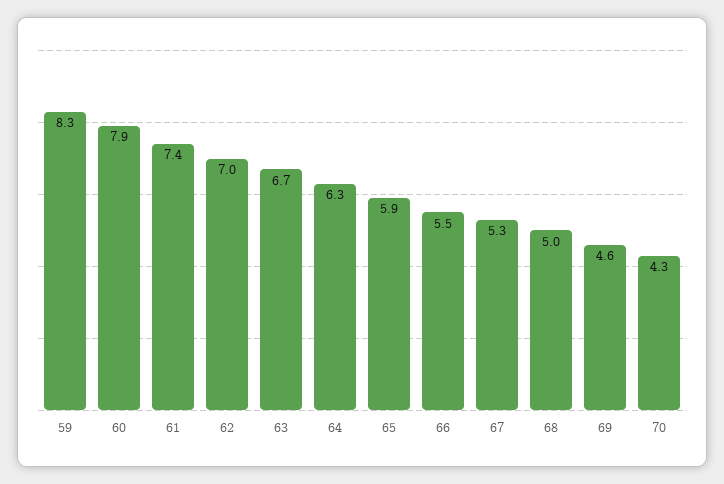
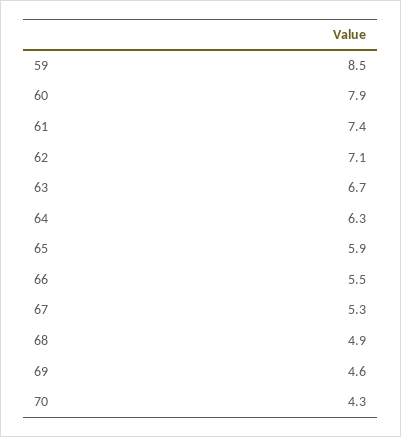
  {
-   "59": 8.3,
+   "59": 8.5,
    "60": 7.9,
    "61": 7.4,
-   "62": 7,
+   "62": 7.1,
    "63": 6.7,
    "64": 6.3,
    "65": 5.9,
    "66": 5.5,
    "67": 5.3,
-   "68": 5,
+   "68": 4.9,
    "69": 4.6,
    "70": 4.3
  }

